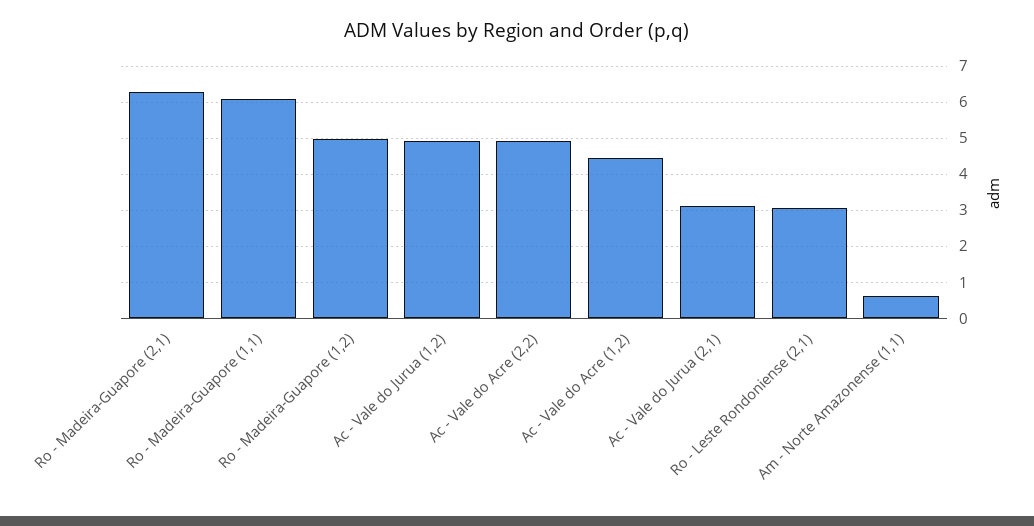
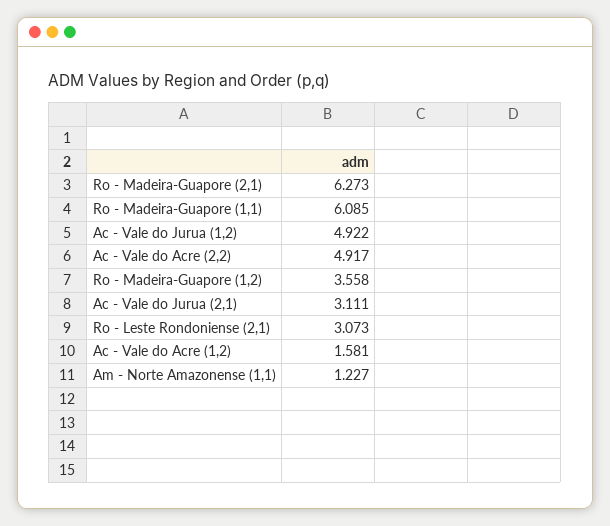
  {
    "Ro - Madeira-Guapore (2,1)": 6.273,
    "Ro - Madeira-Guapore (1,1)": 6.085,
-   "Ro - Madeira-Guapore (1,2)": 5,
+   "Ro - Madeira-Guapore (1,2)": 3.558,
    "Ac - Vale do Jurua (1,2)": 4.922,
    "Ac - Vale do Acre (2,2)": 4.917,
-   "Ac - Vale do Acre (1,2)": 4.4,
+   "Ac - Vale do Acre (1,2)": 1.581,
    "Ac - Vale do Jurua (2,1)": 3.111,
    "Ro - Leste Rondoniense (2,1)": 3.073,
-   "Am - Norte Amazonense (1,1)": 0.6
+   "Am - Norte Amazonense (1,1)": 1.227
  }

